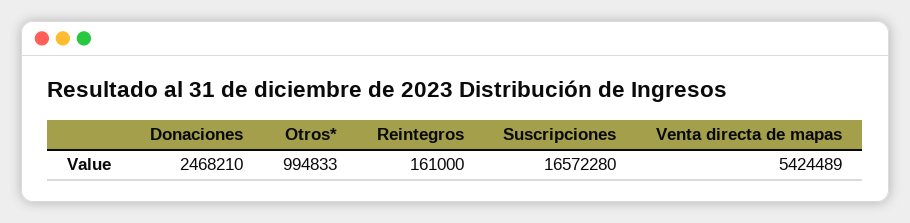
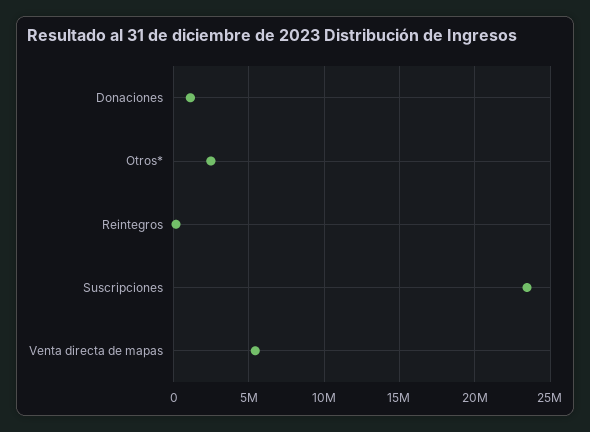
  {
-   "Donaciones": 2468210,
+   "Donaciones": 1000000,
-   "Otros*": 994833,
+   "Otros*": 2500000,
    "Reintegros": 161000,
-   "Suscripciones": 16572280,
+   "Suscripciones": 23500000,
    "Venta directa de mapas": 5424489
  }

